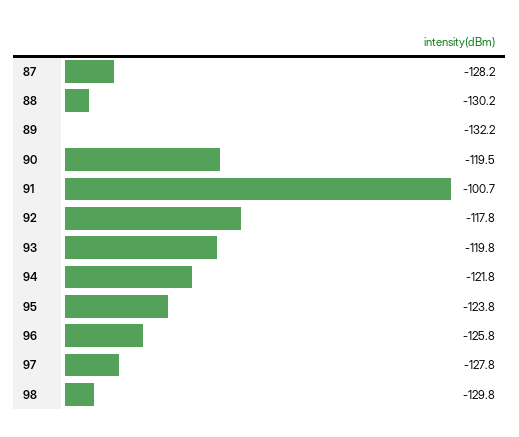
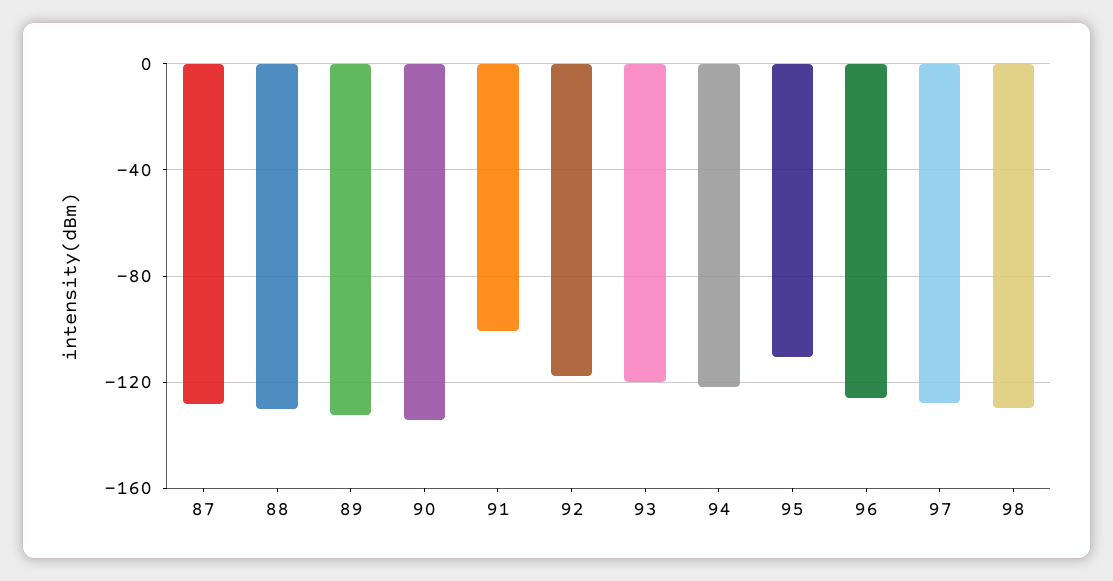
  {
    "87": -128.2,
    "88": -130.2,
    "89": -132.2,
-   "90": -119.5,
+   "90": -135,
    "91": -100.7,
    "92": -117.8,
    "93": -119.8,
    "94": -121.8,
-   "95": -123.8,
+   "95": -110,
    "96": -125.8,
    "97": -127.8,
    "98": -129.8
  }

